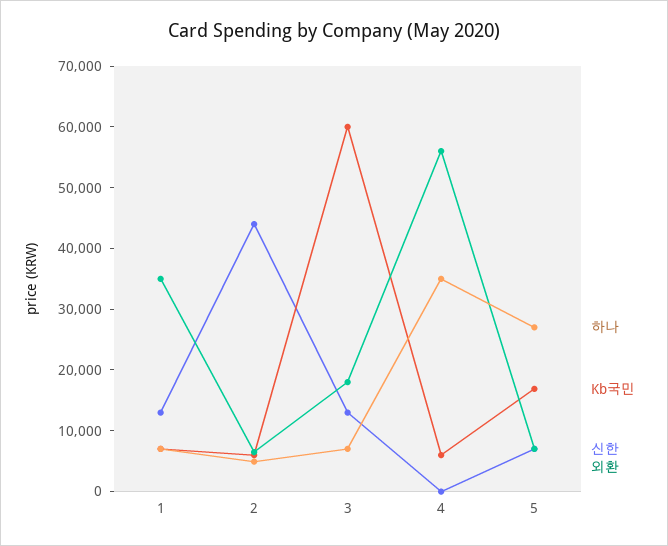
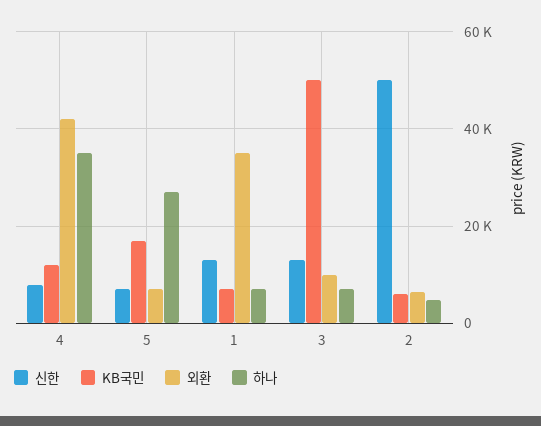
  {
    "하나": {
      "1": 8000,
      "2": 4000,
      "3": 8000,
      "4": 36000,
      "5": 28000
    },
    "Kb국민": {
      "1": 8000,
      "2": 6000,
-     "3": 60000,
+     "3": 50000,
-     "4": 6000,
+     "4": 12000,
      "5": 16000
    },
    "신한": {
      "1": 14000,
-     "2": 44000,
+     "2": 50000,
      "3": 14000,
-     "4": 0,
+     "4": 8000,
      "5": 8000
    },
    "외환": {
      "1": 36000,
      "2": 6000,
-     "3": 18000,
+     "3": 10000,
-     "4": 56000,
+     "4": 42000,
      "5": 8000
    }
  }

